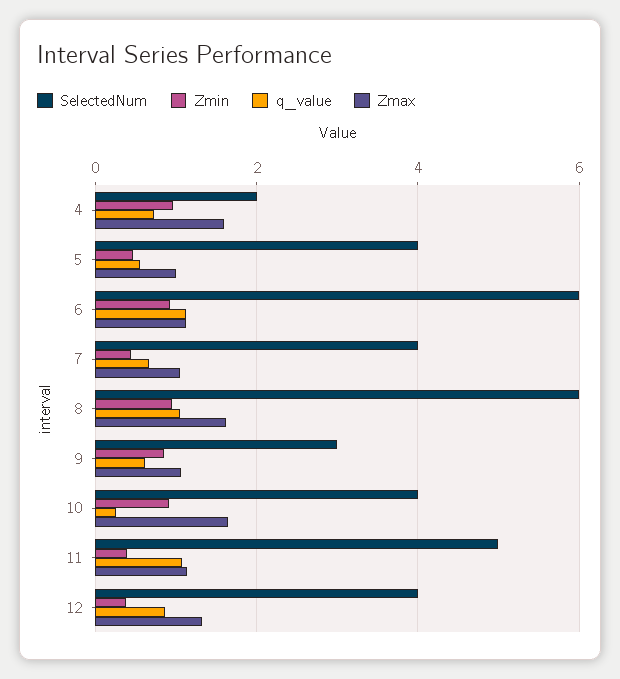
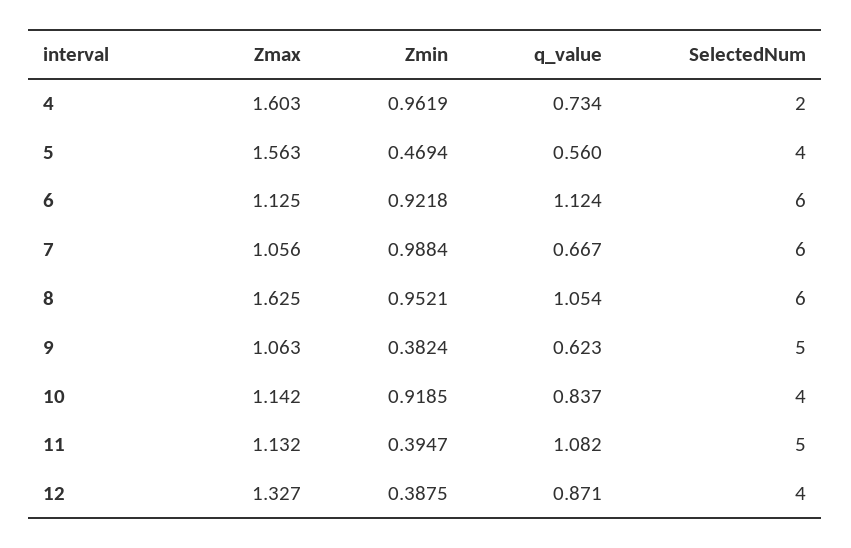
  {
    "SelectedNum": {
      "4": 2,
      "5": 4,
      "6": 6,
-     "7": 4,
+     "7": 6,
      "8": 6,
-     "9": 3,
+     "9": 5,
      "10": 4,
      "11": 5,
      "12": 4
    },
    "Zmin": {
      "4": 0.9619,
      "5": 0.4694,
      "6": 0.9218,
-     "7": 0.4,
+     "7": 0.9884,
      "8": 0.9521,
-     "9": 0.8,
+     "9": 0.3824,
      "10": 0.9185,
      "11": 0.3947,
      "12": 0.3875
    },
    "q_value": {
      "4": 0.734,
      "5": 0.56,
      "6": 1.124,
      "7": 0.667,
      "8": 1.054,
      "9": 0.623,
-     "10": 0.2,
+     "10": 0.837,
      "11": 1.082,
      "12": 0.871
    },
    "Zmax": {
      "4": 1.603,
-     "5": 1,
+     "5": 1.563,
      "6": 1.125,
      "7": 1.056,
      "8": 1.625,
      "9": 1.063,
-     "10": 1.6,
+     "10": 1.142,
      "11": 1.132,
      "12": 1.327
    }
  }

